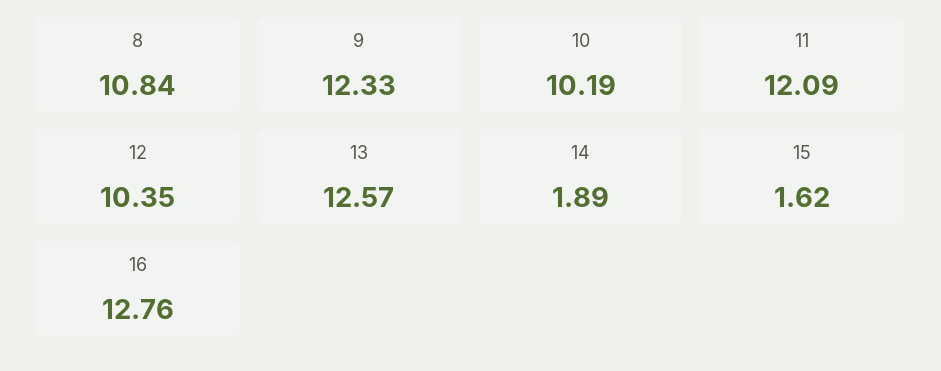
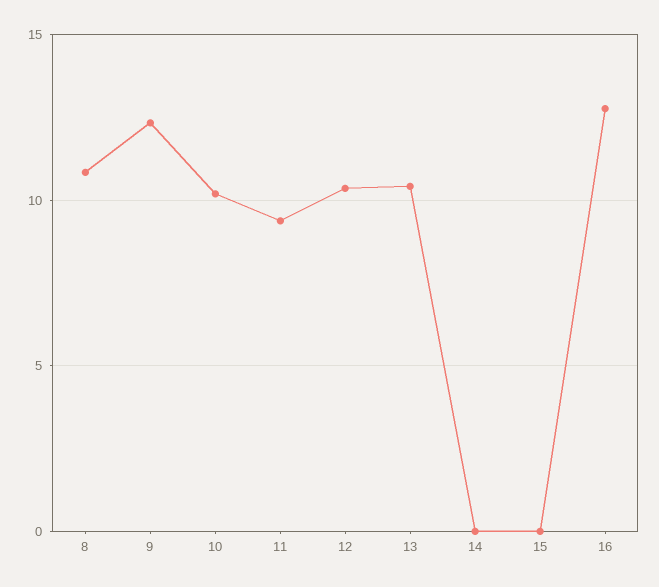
  {
    "8": 10.84,
    "9": 12.33,
    "10": 10.19,
-   "11": 12.09,
+   "11": 9.5,
    "12": 10.35,
-   "13": 12.57,
+   "13": 10.5,
-   "14": 1.89,
+   "14": 0,
-   "15": 1.62,
+   "15": 0,
    "16": 12.76
  }

